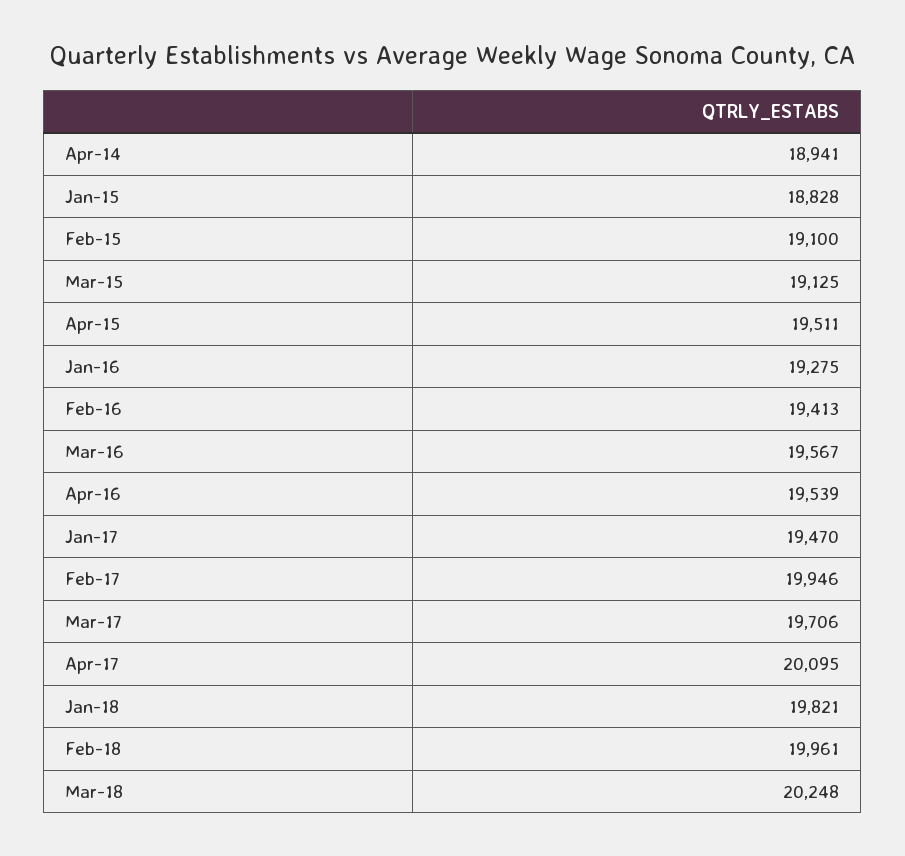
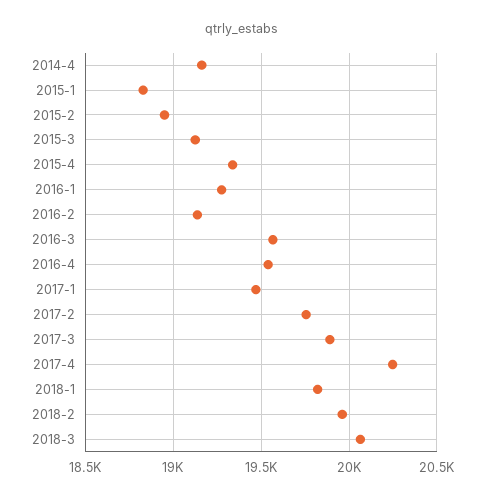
  {
-   "Apr-14": 18941,
+   "Apr-14": 19150,
    "Jan-15": 18828,
-   "Feb-15": 19100,
+   "Feb-15": 18950,
    "Mar-15": 19125,
-   "Apr-15": 19511,
+   "Apr-15": 19350,
    "Jan-16": 19275,
-   "Feb-16": 19413,
+   "Feb-16": 19150,
    "Mar-16": 19567,
    "Apr-16": 19539,
    "Jan-17": 19470,
-   "Feb-17": 19946,
+   "Feb-17": 19750,
-   "Mar-17": 19706,
+   "Mar-17": 19900,
-   "Apr-17": 20095,
+   "Apr-17": 20250,
    "Jan-18": 19821,
    "Feb-18": 19961,
-   "Mar-18": 20248
+   "Mar-18": 20050
  }

